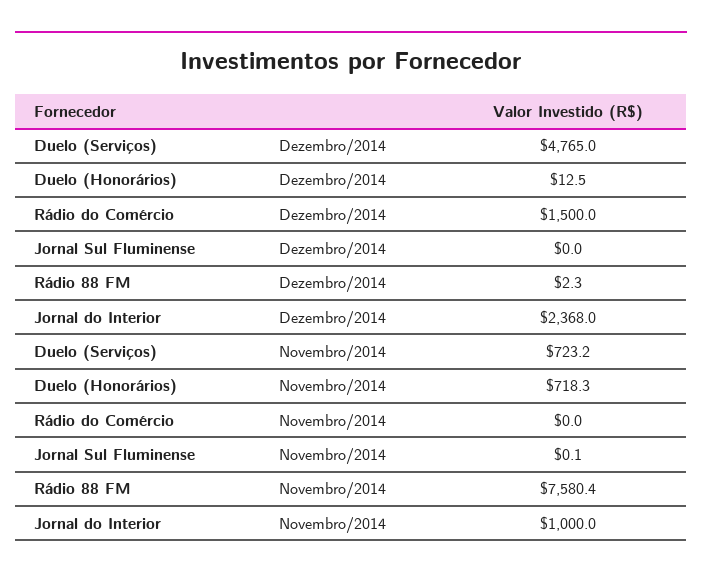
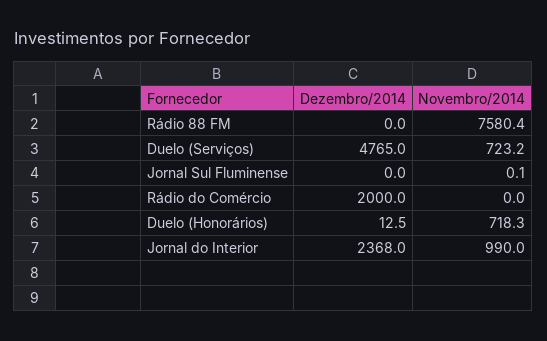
  {
    "Duelo (Serviços)": {
      "Dezembro/2014": 4765,
      "Novembro/2014": 723.2
    },
    "Duelo (Honorários)": {
      "Dezembro/2014": 12.5,
      "Novembro/2014": 718.3
    },
    "Rádio do Comércio": {
-     "Dezembro/2014": 1500,
+     "Dezembro/2014": 2000,
      "Novembro/2014": 0
    },
    "Jornal Sul Fluminense": {
      "Dezembro/2014": 0,
      "Novembro/2014": 0.1
    },
    "Rádio 88 FM": {
-     "Dezembro/2014": 2.3,
+     "Dezembro/2014": 0,
      "Novembro/2014": 7580.4
    },
    "Jornal do Interior": {
      "Dezembro/2014": 2368,
-     "Novembro/2014": 1000
+     "Novembro/2014": 990
    }
  }

